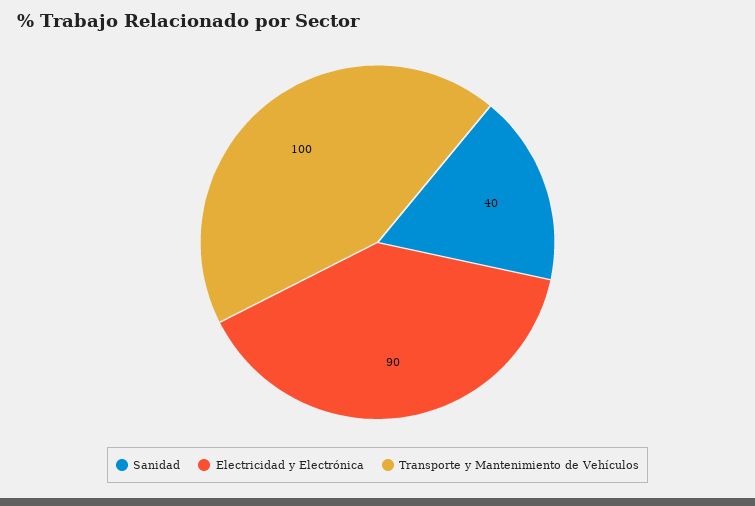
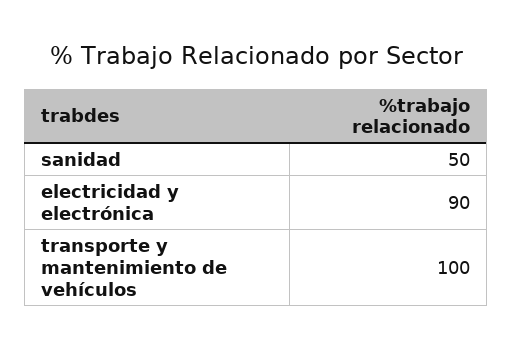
  {
-   "Sanidad": 40,
+   "Sanidad": 50,
    "Electricidad y Electrónica": 90,
    "Transporte y Mantenimiento de Vehículos": 100
  }

